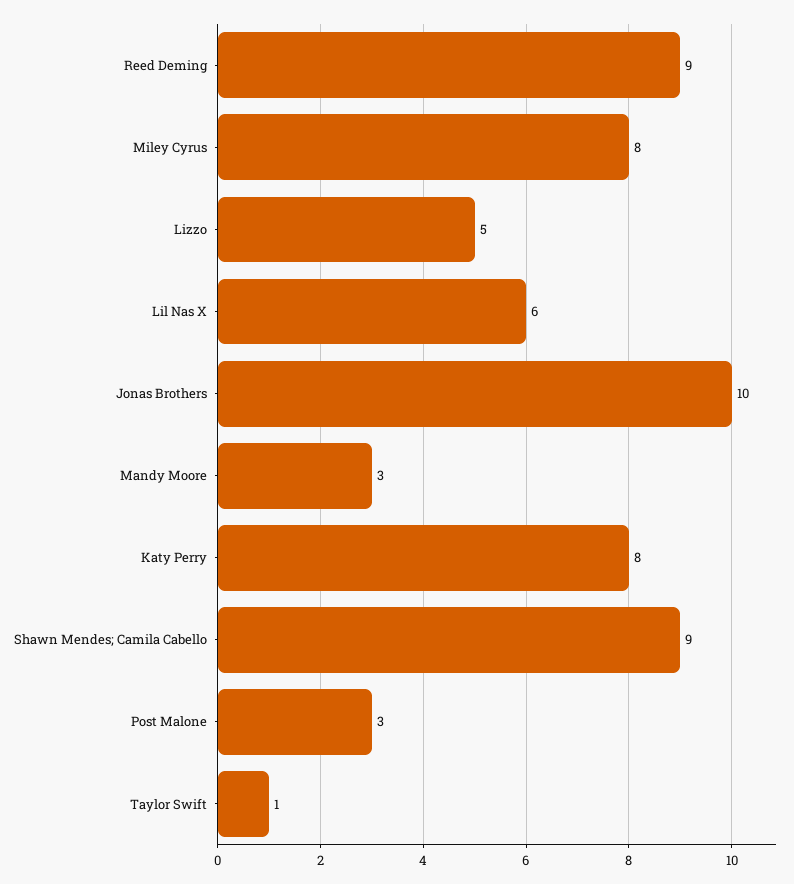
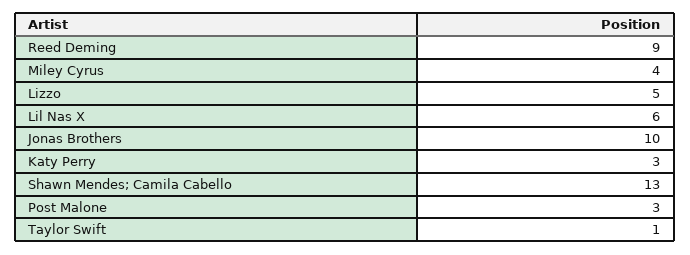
  {
    "Reed Deming": 9,
-   "Miley Cyrus": 8,
+   "Miley Cyrus": 4,
    "Lizzo": 5,
    "Lil Nas X": 6,
    "Jonas Brothers": 10,
-   "Mandy Moore": 3,
-   "Katy Perry": 8,
+   "Katy Perry": 3,
-   "Shawn Mendes; Camila Cabello": 9,
+   "Shawn Mendes; Camila Cabello": 13,
    "Post Malone": 3,
    "Taylor Swift": 1
  }

